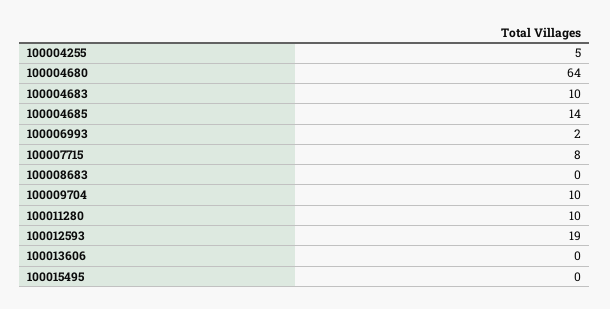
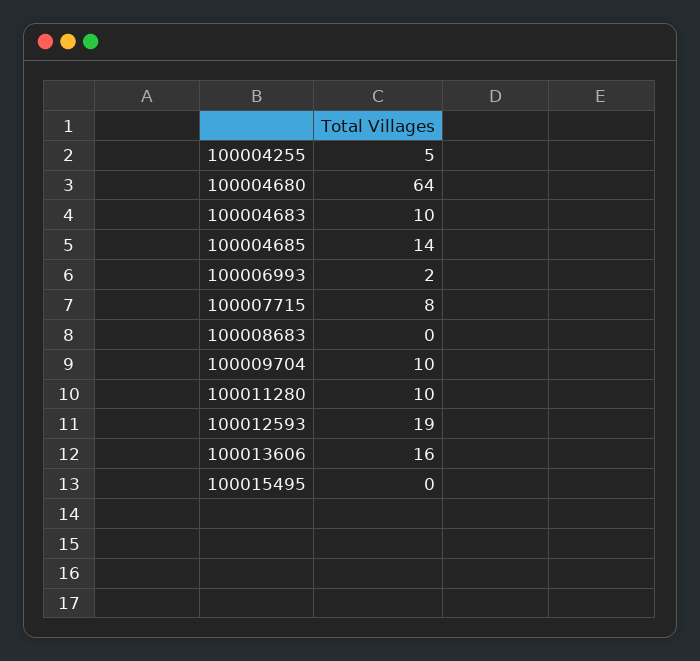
  {
    "100004255": 5,
    "100004680": 64,
    "100004683": 10,
    "100004685": 14,
    "100006993": 2,
    "100007715": 8,
    "100008683": 0,
    "100009704": 10,
    "100011280": 10,
    "100012593": 19,
-   "100013606": 0,
+   "100013606": 16,
    "100015495": 0
  }

